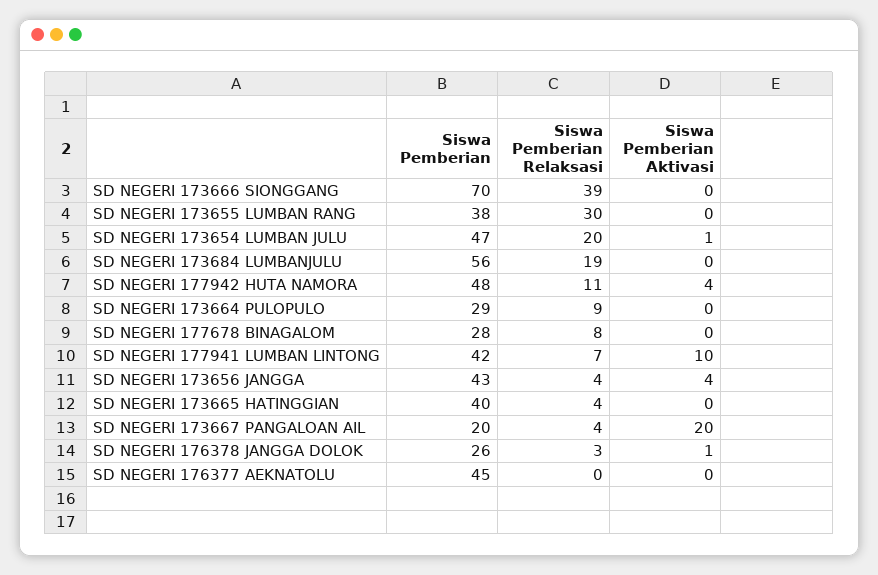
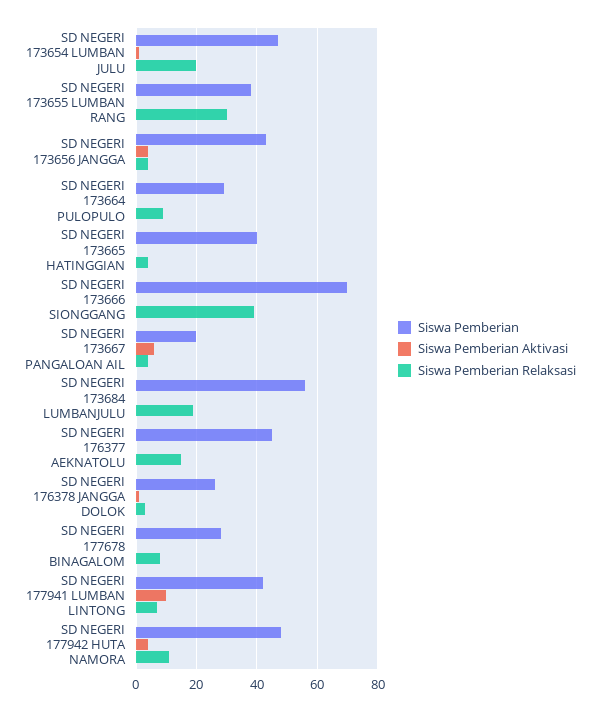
  {
    "Siswa Pemberian": {
      "SD NEGERI 173666 SIONGGANG": 70,
      "SD NEGERI 173655 LUMBAN RANG": 38,
      "SD NEGERI 173654 LUMBAN JULU": 47,
      "SD NEGERI 173684 LUMBANJULU": 56,
      "SD NEGERI 177942 HUTA NAMORA": 48,
      "SD NEGERI 173664 PULOPULO": 29,
      "SD NEGERI 177678 BINAGALOM": 28,
      "SD NEGERI 177941 LUMBAN LINTONG": 42,
      "SD NEGERI 173656 JANGGA": 43,
      "SD NEGERI 173665 HATINGGIAN": 40,
      "SD NEGERI 173667 PANGALOAN AIL": 20,
      "SD NEGERI 176378 JANGGA DOLOK": 26,
      "SD NEGERI 176377 AEKNATOLU": 45
    },
    "Siswa Pemberian Relaksasi": {
      "SD NEGERI 173666 SIONGGANG": 39,
      "SD NEGERI 173655 LUMBAN RANG": 30,
      "SD NEGERI 173654 LUMBAN JULU": 20,
      "SD NEGERI 173684 LUMBANJULU": 19,
      "SD NEGERI 177942 HUTA NAMORA": 11,
      "SD NEGERI 173664 PULOPULO": 9,
      "SD NEGERI 177678 BINAGALOM": 8,
      "SD NEGERI 177941 LUMBAN LINTONG": 7,
      "SD NEGERI 173656 JANGGA": 4,
      "SD NEGERI 173665 HATINGGIAN": 4,
      "SD NEGERI 173667 PANGALOAN AIL": 4,
      "SD NEGERI 176378 JANGGA DOLOK": 3,
-     "SD NEGERI 176377 AEKNATOLU": 0
+     "SD NEGERI 176377 AEKNATOLU": 15
    },
    "Siswa Pemberian Aktivasi": {
      "SD NEGERI 173666 SIONGGANG": 0,
      "SD NEGERI 173655 LUMBAN RANG": 0,
      "SD NEGERI 173654 LUMBAN JULU": 1,
      "SD NEGERI 173684 LUMBANJULU": 0,
      "SD NEGERI 177942 HUTA NAMORA": 4,
      "SD NEGERI 173664 PULOPULO": 0,
      "SD NEGERI 177678 BINAGALOM": 0,
      "SD NEGERI 177941 LUMBAN LINTONG": 10,
      "SD NEGERI 173656 JANGGA": 4,
      "SD NEGERI 173665 HATINGGIAN": 0,
-     "SD NEGERI 173667 PANGALOAN AIL": 20,
+     "SD NEGERI 173667 PANGALOAN AIL": 5,
      "SD NEGERI 176378 JANGGA DOLOK": 1,
      "SD NEGERI 176377 AEKNATOLU": 0
    }
  }

